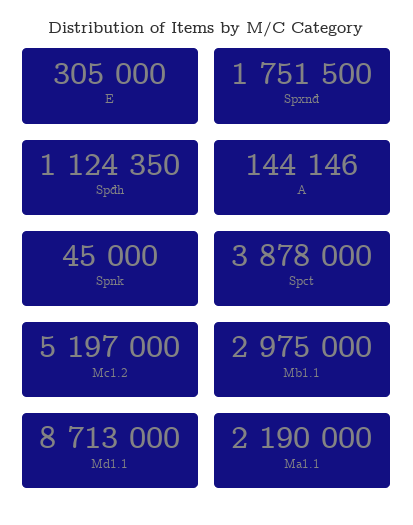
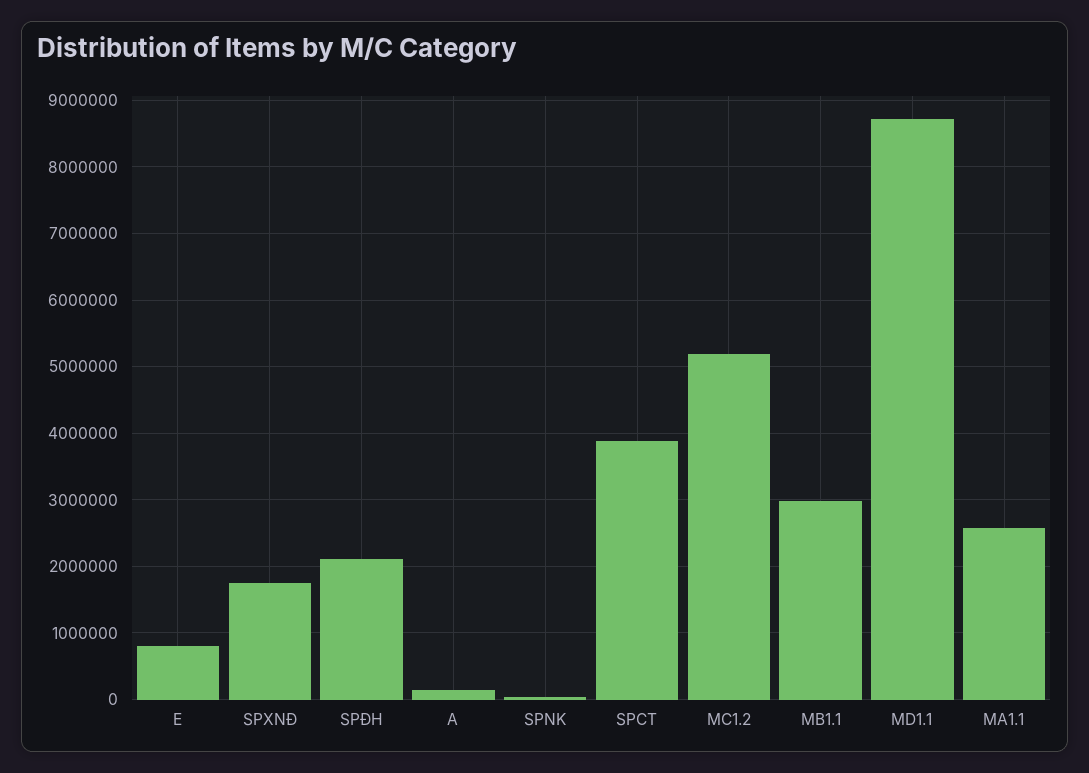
  {
-   "E": 305000,
+   "E": 800000,
    "Spxnđ": 1751500,
-   "Spđh": 1124350,
+   "Spđh": 2100000,
    "A": 144146,
    "Spnk": 45000,
    "Spct": 3878000,
    "Mc1.2": 5197000,
    "Mb1.1": 2975000,
    "Md1.1": 8713000,
-   "Ma1.1": 2190000
+   "Ma1.1": 2600000
  }

